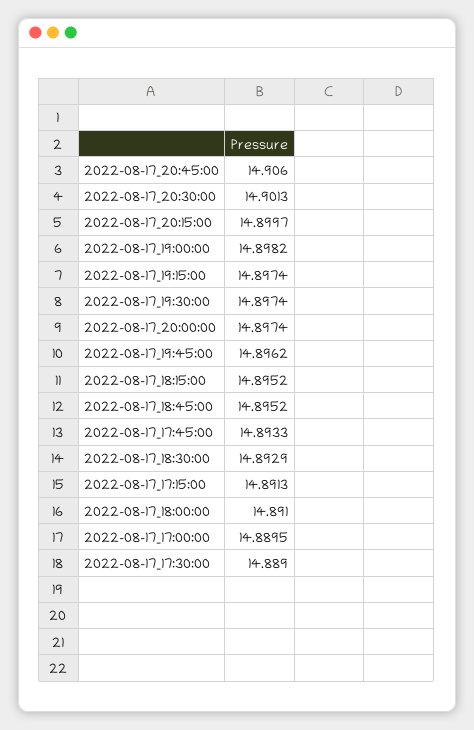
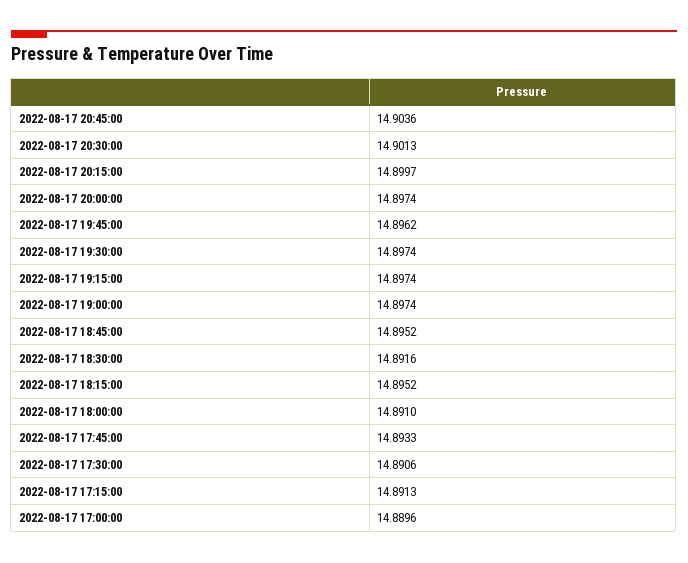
  {
-   "2022-08-17_20:45:00": 14.906,
+   "2022-08-17_20:45:00": 14.9036,
    "2022-08-17_20:30:00": 14.9013,
    "2022-08-17_20:15:00": 14.8997,
-   "2022-08-17_19:00:00": 14.8982,
+   "2022-08-17_19:00:00": 14.8974,
    "2022-08-17_19:15:00": 14.8974,
    "2022-08-17_19:30:00": 14.8974,
    "2022-08-17_20:00:00": 14.8974,
    "2022-08-17_19:45:00": 14.8962,
    "2022-08-17_18:15:00": 14.8952,
    "2022-08-17_18:45:00": 14.8952,
    "2022-08-17_17:45:00": 14.8933,
-   "2022-08-17_18:30:00": 14.8929,
+   "2022-08-17_18:30:00": 14.8916,
    "2022-08-17_17:15:00": 14.8913,
    "2022-08-17_18:00:00": 14.891,
-   "2022-08-17_17:00:00": 14.8895,
+   "2022-08-17_17:00:00": 14.8896,
-   "2022-08-17_17:30:00": 14.889
+   "2022-08-17_17:30:00": 14.8906
  }

